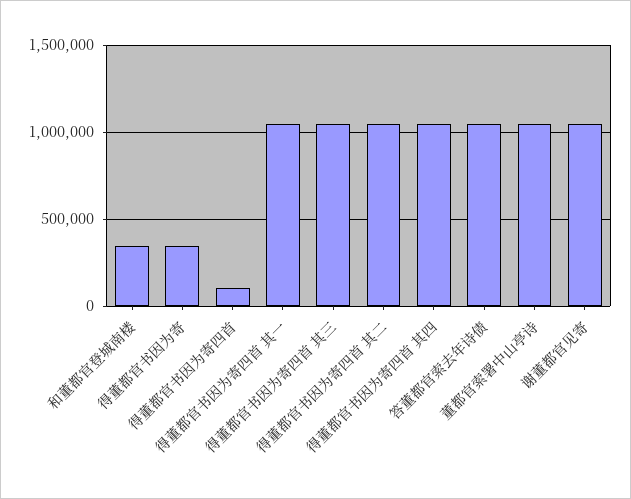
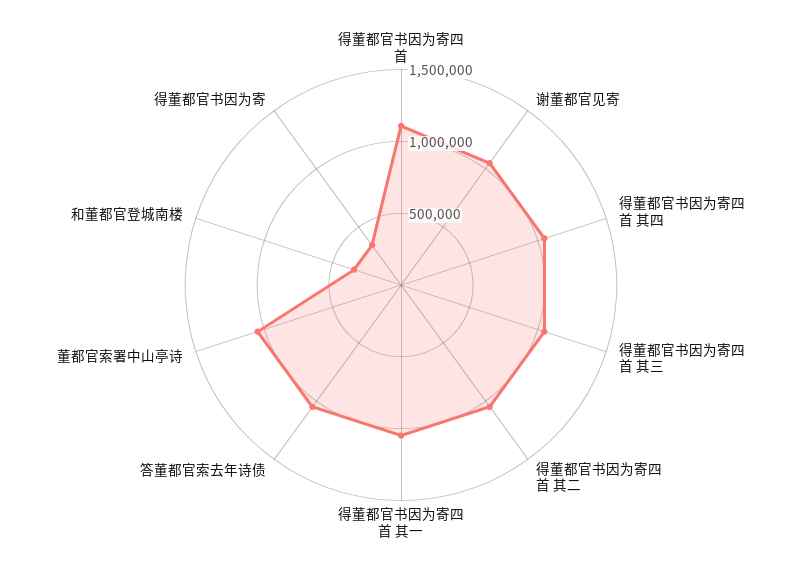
  {
    "和董都官登城南楼": 350000,
    "得董都官书因为寄": 350000,
-   "得董都官书因为寄四首": 100000,
+   "得董都官书因为寄四首": 1100000,
    "得董都官书因为寄四首 其一": 1050000,
    "得董都官书因为寄四首 其三": 1050000,
    "得董都官书因为寄四首 其二": 1050000,
    "得董都官书因为寄四首 其四": 1050000,
    "答董都官索去年诗债": 1050000,
    "董都官索署中山亭诗": 1050000,
    "谢董都官见寄": 1050000
  }

